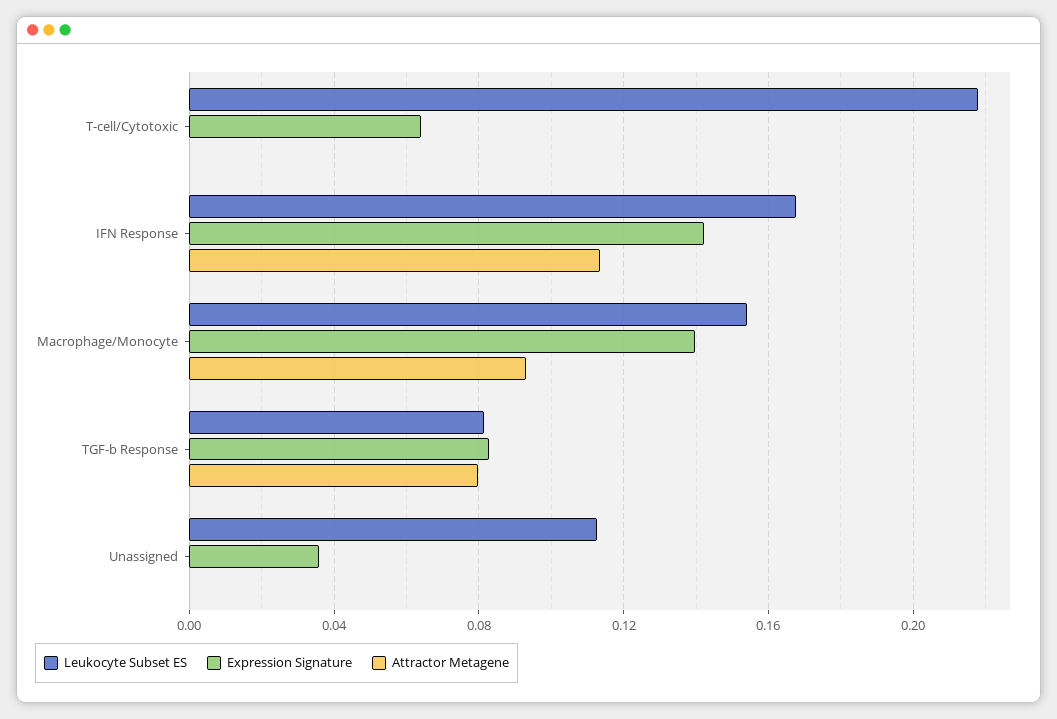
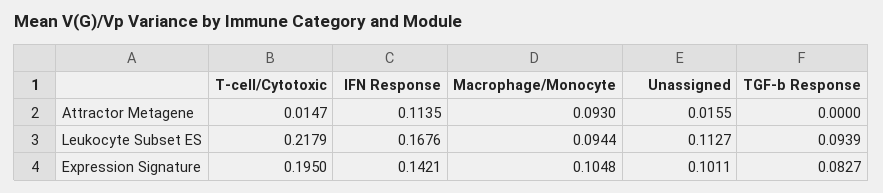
  {
    "Leukocyte Subset ES": {
      "T-cell/Cytotoxic": 0.2179,
      "IFN Response": 0.1676,
-     "Macrophage/Monocyte": 0.155,
+     "Macrophage/Monocyte": 0.0944,
-     "TGF-b Response": 0.08,
+     "TGF-b Response": 0.0939,
      "Unassigned": 0.1127
    },
    "Expression Signature": {
-     "T-cell/Cytotoxic": 0.065,
+     "T-cell/Cytotoxic": 0.195,
      "IFN Response": 0.1421,
-     "Macrophage/Monocyte": 0.14,
+     "Macrophage/Monocyte": 0.1048,
      "TGF-b Response": 0.0827,
-     "Unassigned": 0.035
+     "Unassigned": 0.1011
    },
    "Attractor Metagene": {
-     "T-cell/Cytotoxic": 0,
+     "T-cell/Cytotoxic": 0.0147,
      "IFN Response": 0.1135,
      "Macrophage/Monocyte": 0.093,
-     "TGF-b Response": 0.08,
+     "TGF-b Response": 0,
-     "Unassigned": 0
+     "Unassigned": 0.0155
    }
  }

